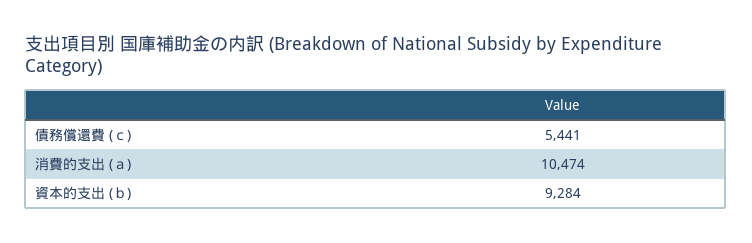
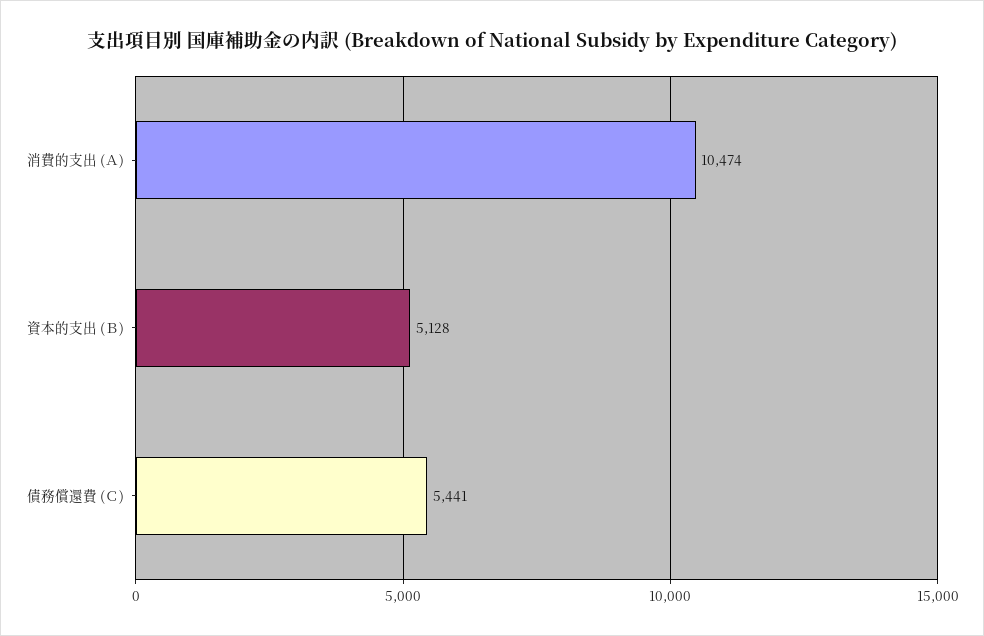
  {
    "債務償還費 (ｃ)": 5441,
    "消費的支出 (ａ)": 10474,
-   "資本的支出 (ｂ)": 9284
+   "資本的支出 (ｂ)": 5128
  }

